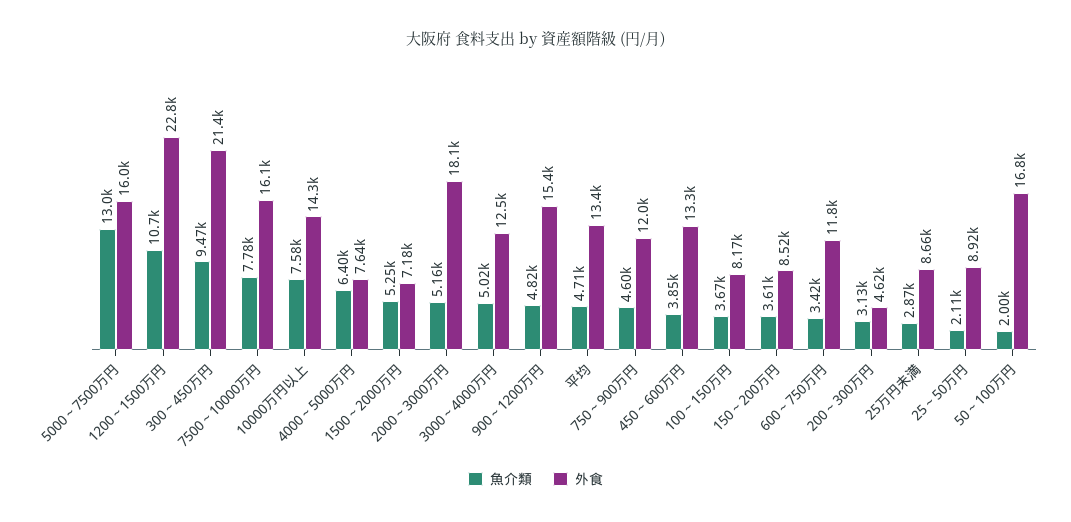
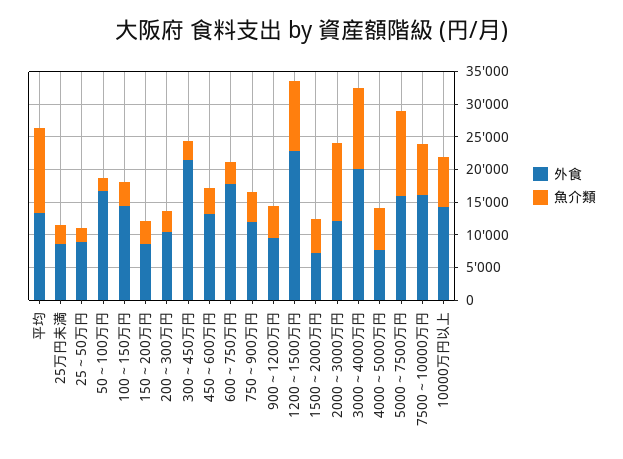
  {
    "魚介類": {
      "5000～7500万円": 13000,
      "1200～1500万円": 10700,
-     "300～450万円": 9470,
+     "300～450万円": 2500,
      "7500～10000万円": 7780,
      "10000万円以上": 7580,
      "4000～5000万円": 6400,
      "1500～2000万円": 5250,
-     "2000～3000万円": 5160,
+     "2000～3000万円": 12500,
-     "3000～4000万円": 5020,
+     "3000～4000万円": 12500,
      "900～1200万円": 4820,
-     "平均": 4710,
+     "平均": 12500,
      "750～900万円": 4600,
      "450～600万円": 3850,
      "100～150万円": 3670,
      "150～200万円": 3610,
      "600～750万円": 3420,
      "200～300万円": 3130,
      "25万円未満": 2870,
      "25～50万円": 2110,
      "50～100万円": 2000
    },
    "外食": {
      "5000～7500万円": 16000,
      "1200～1500万円": 22800,
      "300～450万円": 21400,
      "7500～10000万円": 16100,
      "10000万円以上": 14300,
      "4000～5000万円": 7640,
      "1500～2000万円": 7180,
-     "2000～3000万円": 18100,
+     "2000～3000万円": 12500,
-     "3000～4000万円": 12500,
+     "3000～4000万円": 20000,
-     "900～1200万円": 15400,
+     "900～1200万円": 10000,
      "平均": 13400,
      "750～900万円": 12000,
      "450～600万円": 13300,
-     "100～150万円": 8170,
+     "100～150万円": 15000,
      "150～200万円": 8520,
-     "600～750万円": 11800,
+     "600～750万円": 17500,
-     "200～300万円": 4620,
+     "200～300万円": 10000,
      "25万円未満": 8660,
      "25～50万円": 8920,
      "50～100万円": 16800
    }
  }

